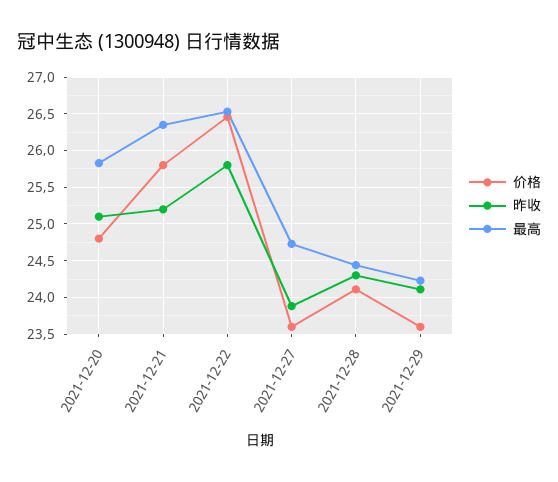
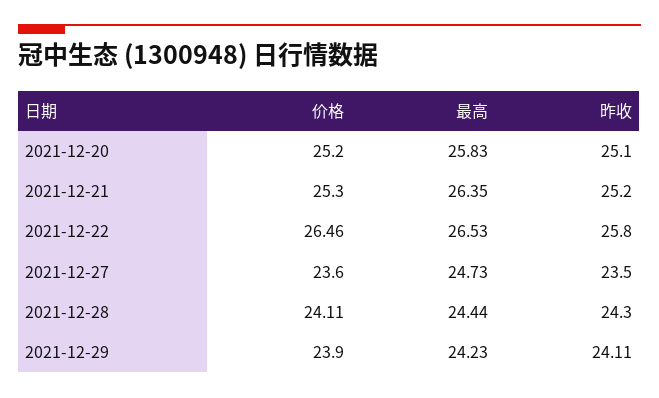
  {
    "价格": {
-     "2021-12-20": 24.8,
+     "2021-12-20": 25.2,
-     "2021-12-21": 25.8,
+     "2021-12-21": 25.3,
      "2021-12-22": 26.46,
      "2021-12-27": 23.6,
      "2021-12-28": 24.11,
-     "2021-12-29": 23.6
+     "2021-12-29": 23.9
    },
    "昨收": {
      "2021-12-20": 25.1,
      "2021-12-21": 25.2,
      "2021-12-22": 25.8,
-     "2021-12-27": 23.9,
+     "2021-12-27": 23.5,
      "2021-12-28": 24.3,
      "2021-12-29": 24.11
    },
    "最高": {
      "2021-12-20": 25.83,
      "2021-12-21": 26.35,
      "2021-12-22": 26.53,
      "2021-12-27": 24.73,
      "2021-12-28": 24.44,
      "2021-12-29": 24.23
    }
  }

